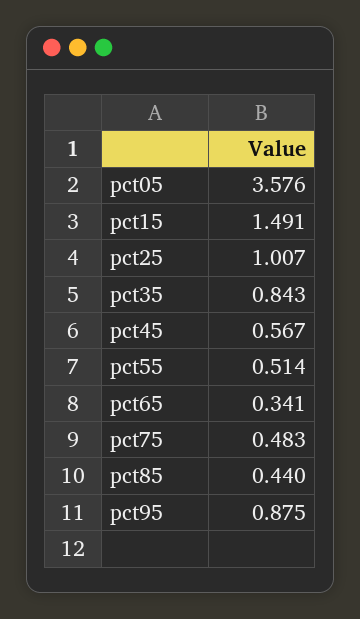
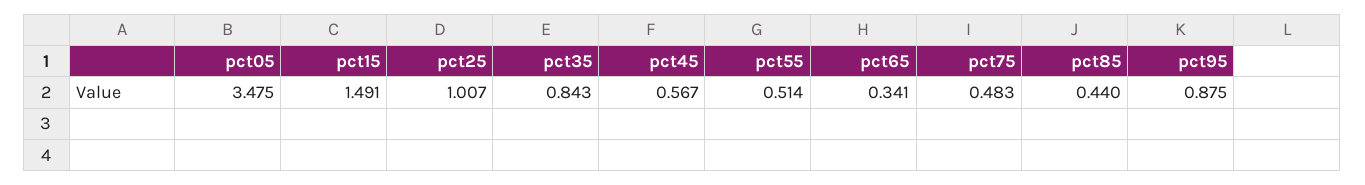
  {
-   "pct05": 3.576,
+   "pct05": 3.475,
    "pct15": 1.491,
    "pct25": 1.007,
    "pct35": 0.843,
    "pct45": 0.567,
    "pct55": 0.514,
    "pct65": 0.341,
    "pct75": 0.483,
    "pct85": 0.44,
    "pct95": 0.875
  }

